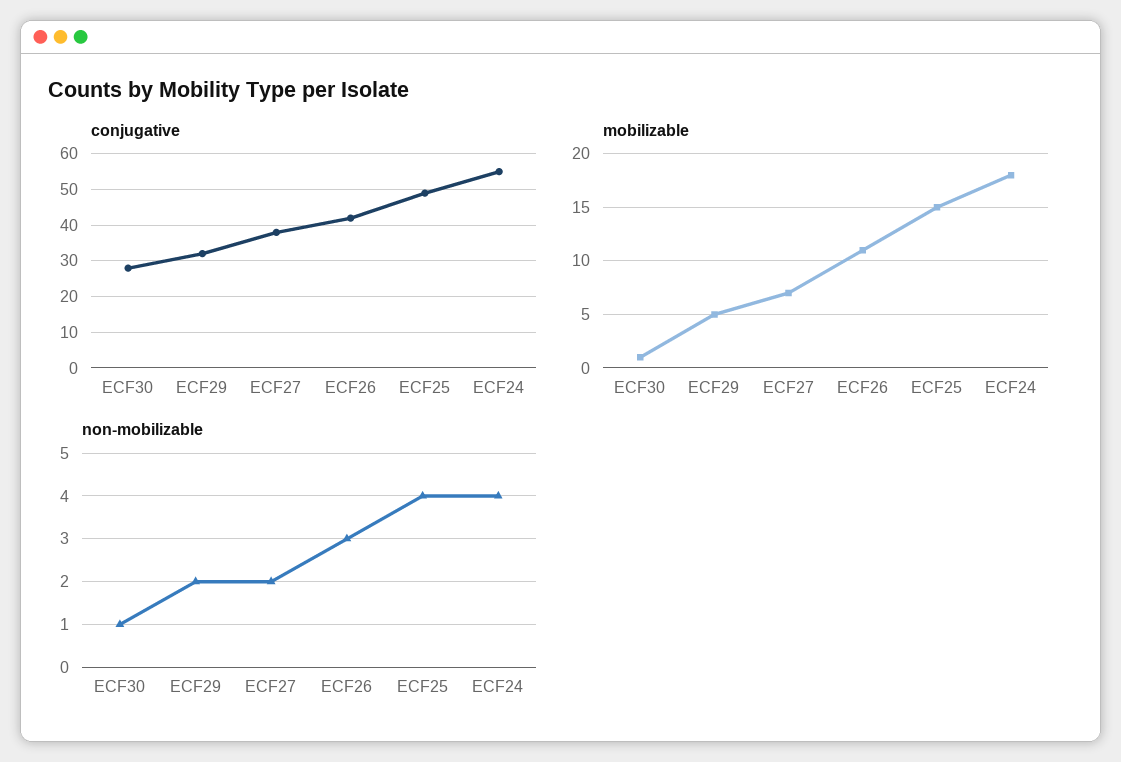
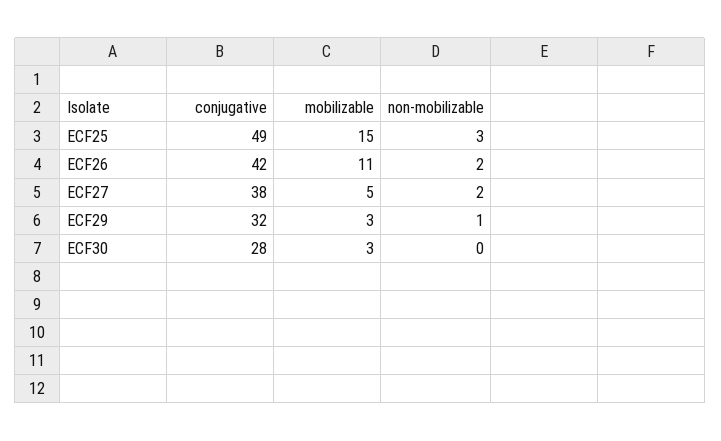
  {
    "conjugative": {
      "ECF30": 28,
      "ECF29": 32,
      "ECF27": 38,
      "ECF26": 42,
-     "ECF25": 49,
+     "ECF25": 49
-     "ECF24": 55
    },
    "mobilizable": {
-     "ECF30": 1,
+     "ECF30": 3,
-     "ECF29": 5,
+     "ECF29": 3,
-     "ECF27": 7,
+     "ECF27": 5,
      "ECF26": 11,
-     "ECF25": 15,
+     "ECF25": 15
-     "ECF24": 18
    },
    "non-mobilizable": {
-     "ECF30": 1,
+     "ECF30": 0,
-     "ECF29": 2,
+     "ECF29": 1,
      "ECF27": 2,
-     "ECF26": 3,
+     "ECF26": 2,
-     "ECF25": 4,
+     "ECF25": 3
-     "ECF24": 4
    }
  }

